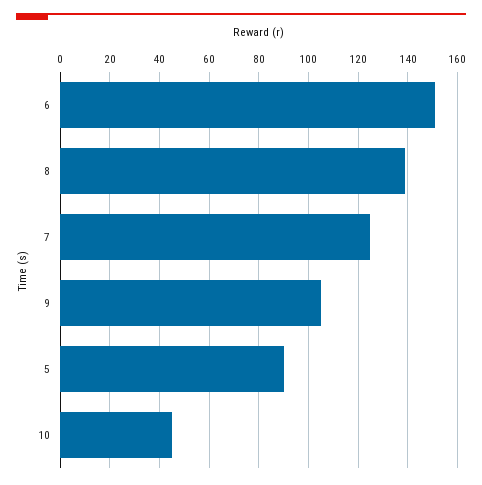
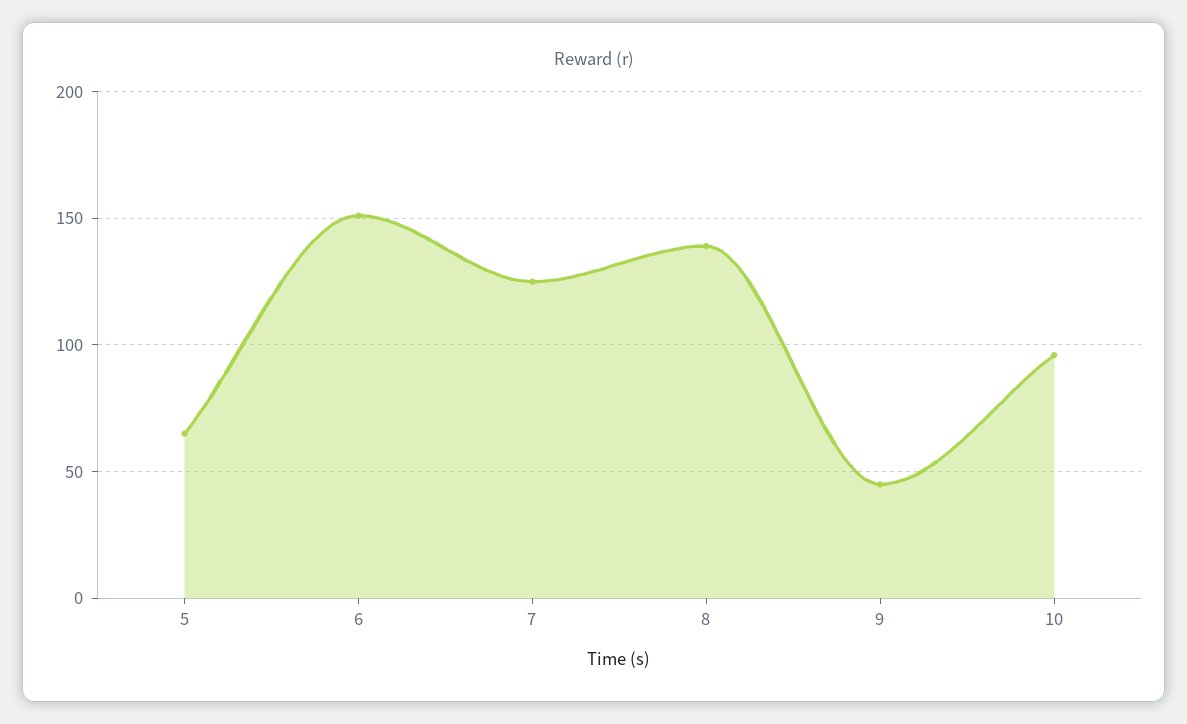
  {
    "6": 150,
    "8": 140,
    "7": 125,
-   "9": 105,
+   "9": 45,
-   "5": 90,
+   "5": 65,
-   "10": 45
+   "10": 95
  }

